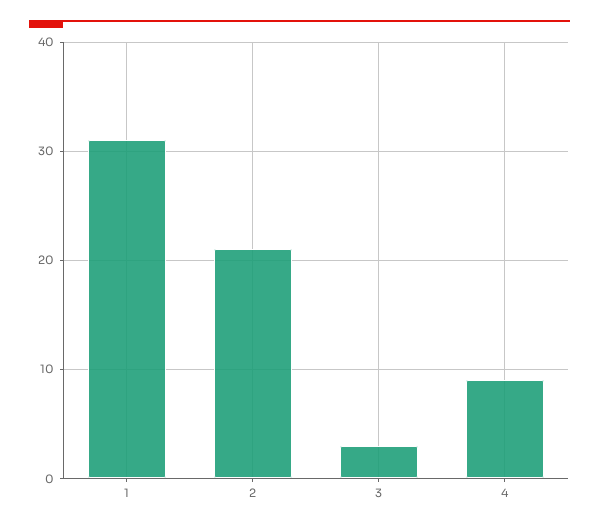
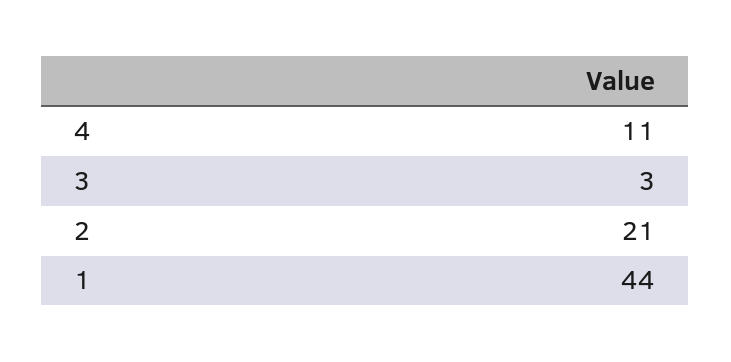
  {
-   "1": 31,
+   "1": 44,
    "2": 21,
    "3": 3,
-   "4": 9
+   "4": 11
  }

